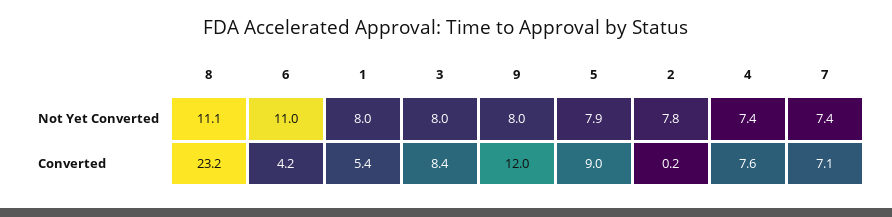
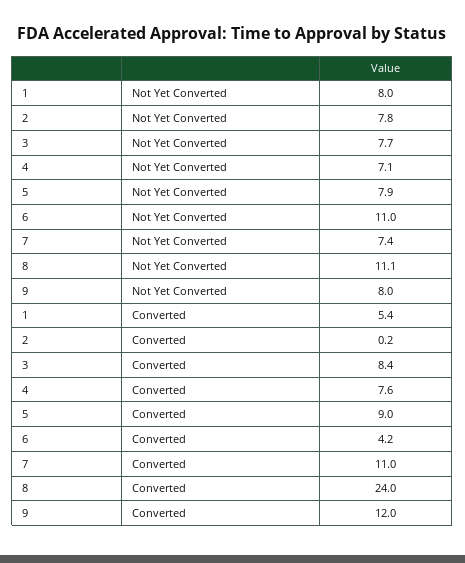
  {
    "8": {
      "Not Yet Converted": 11.1,
-     "Converted": 23.2
+     "Converted": 24
    },
    "6": {
      "Not Yet Converted": 11,
      "Converted": 4.2
    },
    "1": {
      "Not Yet Converted": 8,
      "Converted": 5.4
    },
    "3": {
-     "Not Yet Converted": 8,
+     "Not Yet Converted": 7.7,
      "Converted": 8.4
    },
    "9": {
      "Not Yet Converted": 8,
      "Converted": 12
    },
    "5": {
      "Not Yet Converted": 7.9,
      "Converted": 9
    },
    "2": {
      "Not Yet Converted": 7.8,
      "Converted": 0.2
    },
    "4": {
-     "Not Yet Converted": 7.4,
+     "Not Yet Converted": 7.1,
      "Converted": 7.6
    },
    "7": {
      "Not Yet Converted": 7.4,
-     "Converted": 7.1
+     "Converted": 11
    }
  }

